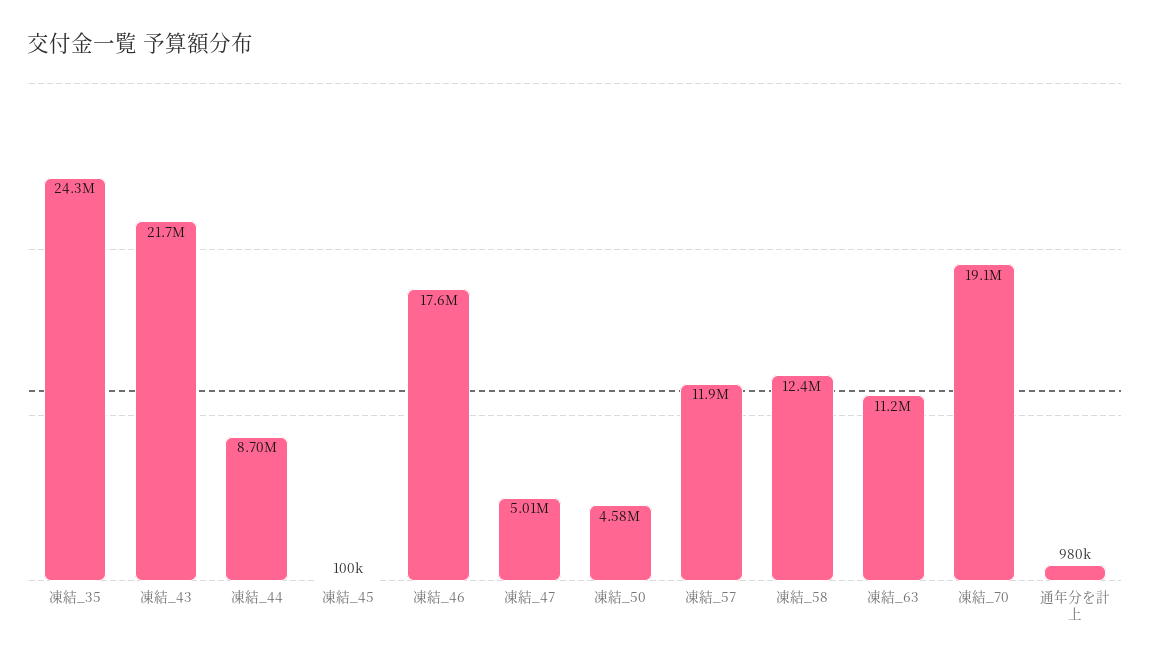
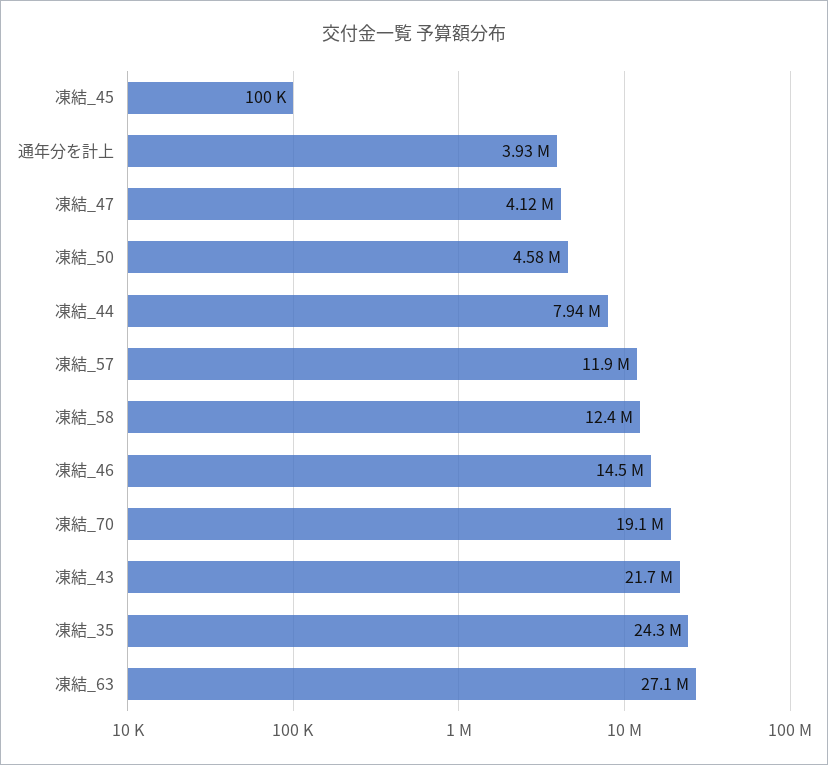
  {
    "凍結_35": 24300000,
    "凍結_43": 21700000,
-   "凍結_44": 8700000,
+   "凍結_44": 7940000,
    "凍結_45": 100000,
-   "凍結_46": 17600000,
+   "凍結_46": 14500000,
-   "凍結_47": 5010000,
+   "凍結_47": 4120000,
    "凍結_50": 4580000,
    "凍結_57": 11900000,
    "凍結_58": 12400000,
-   "凍結_63": 11200000,
+   "凍結_63": 27100000,
    "凍結_70": 19100000,
-   "通年分を計上": 980000
+   "通年分を計上": 3930000
  }

